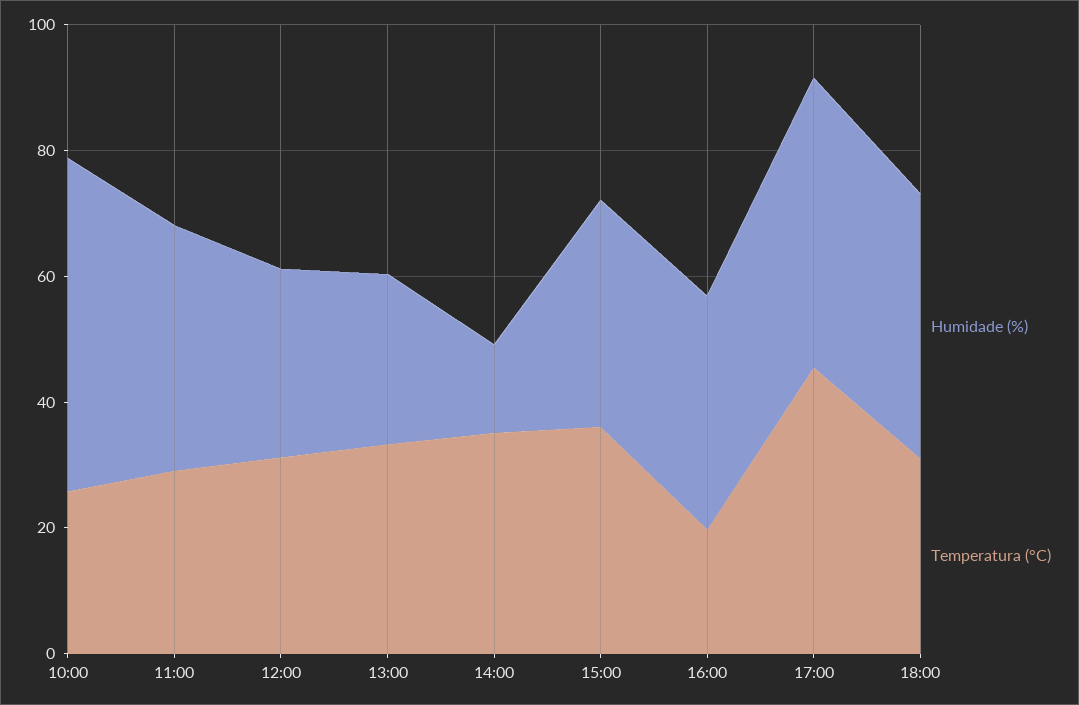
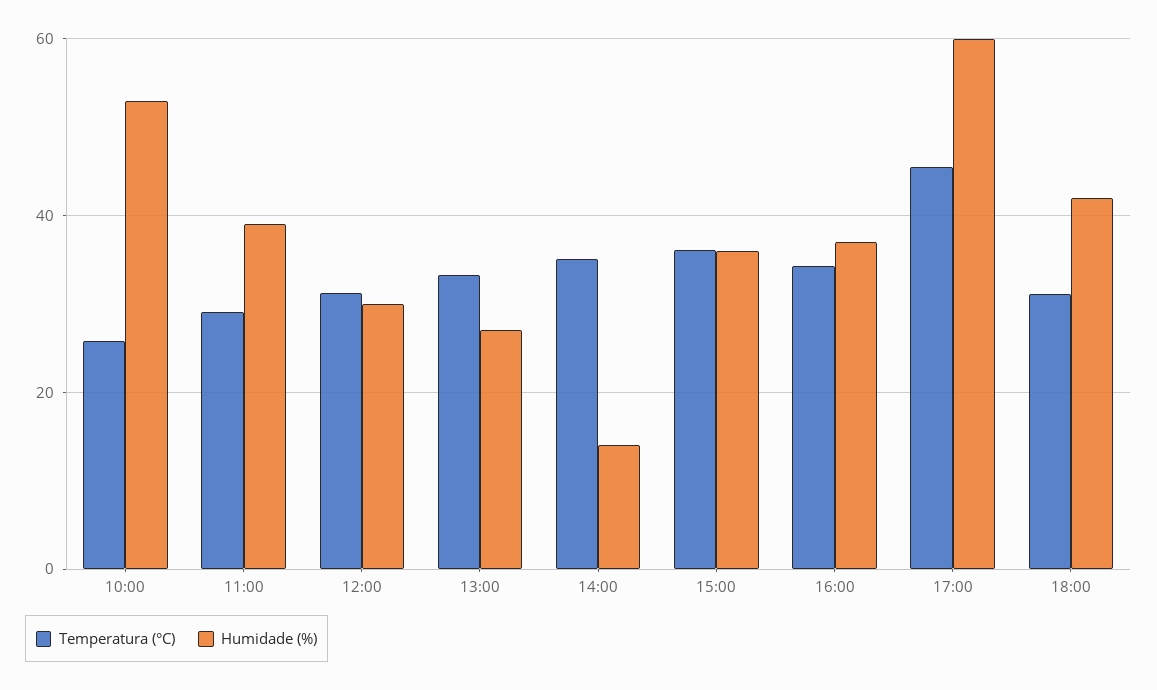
  {
    "Humidade (%)": {
      "10:00": 54,
      "11:00": 40,
      "12:00": 30,
      "13:00": 28,
      "14:00": 14,
      "15:00": 36,
      "16:00": 38,
-     "17:00": 45,
+     "17:00": 60,
      "18:00": 42
    },
    "Temperatura (°C)": {
      "10:00": 26,
      "11:00": 30,
      "12:00": 32,
      "13:00": 34,
      "14:00": 36,
      "15:00": 36,
-     "16:00": 20,
+     "16:00": 34,
      "17:00": 46,
      "18:00": 32
    }
  }

